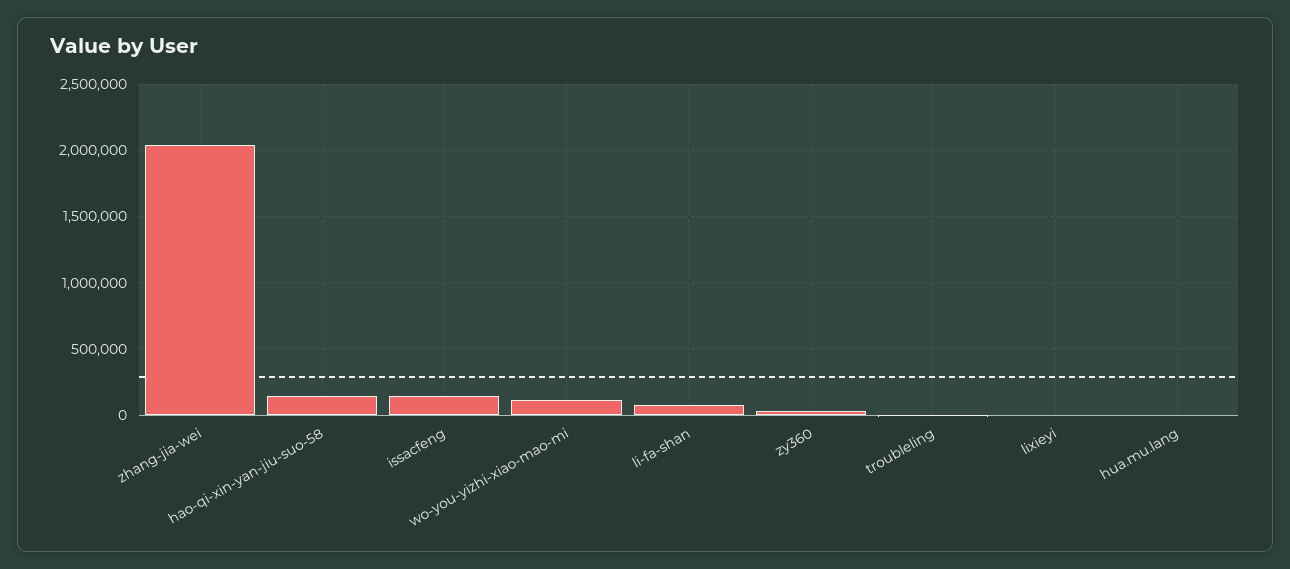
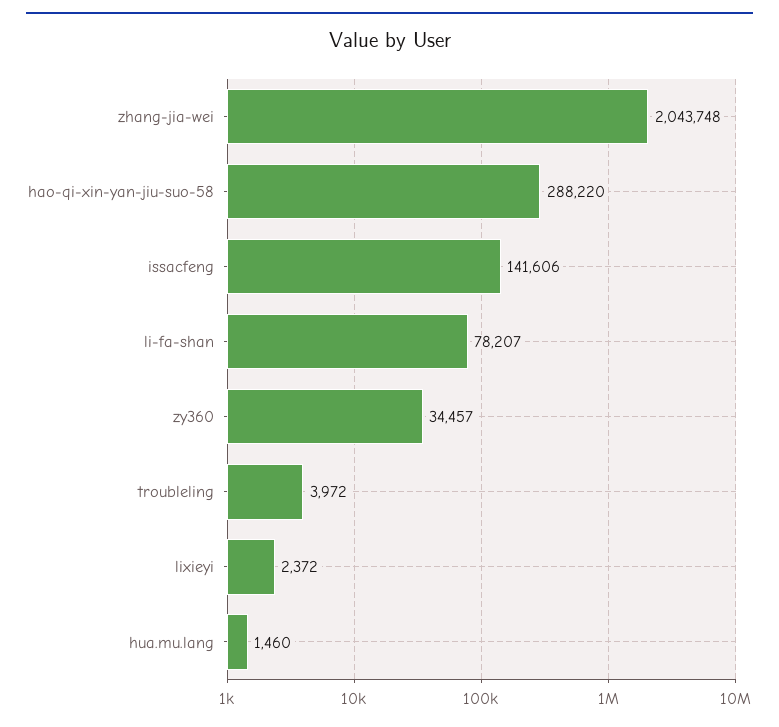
  {
    "zhang-jia-wei": 2043748,
-   "hao-qi-xin-yan-jiu-suo-58": 150000,
+   "hao-qi-xin-yan-jiu-suo-58": 288220,
    "issacfeng": 141606,
-   "wo-you-yizhi-xiao-mao-mi": 100000,
    "li-fa-shan": 78207,
    "zy360": 34457,
    "troubleling": 3972,
    "lixieyi": 2372,
    "hua.mu.lang": 1460
  }

